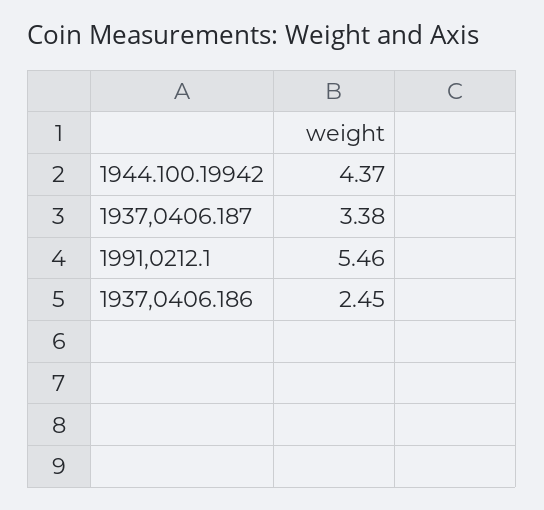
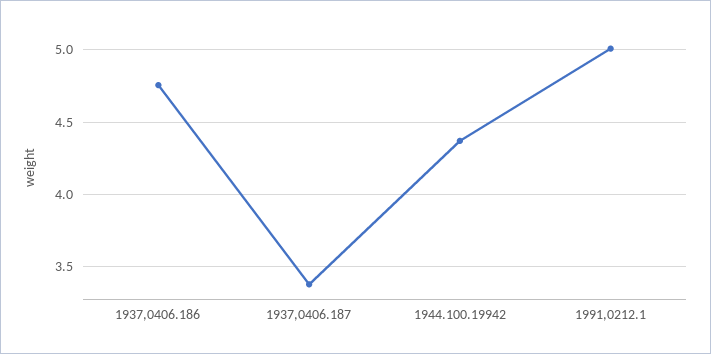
  {
    "1944.100.19942": 4.37,
    "1937,0406.187": 3.38,
-   "1991,0212.1": 5.46,
+   "1991,0212.1": 5,
-   "1937,0406.186": 2.45
+   "1937,0406.186": 4.75
  }

